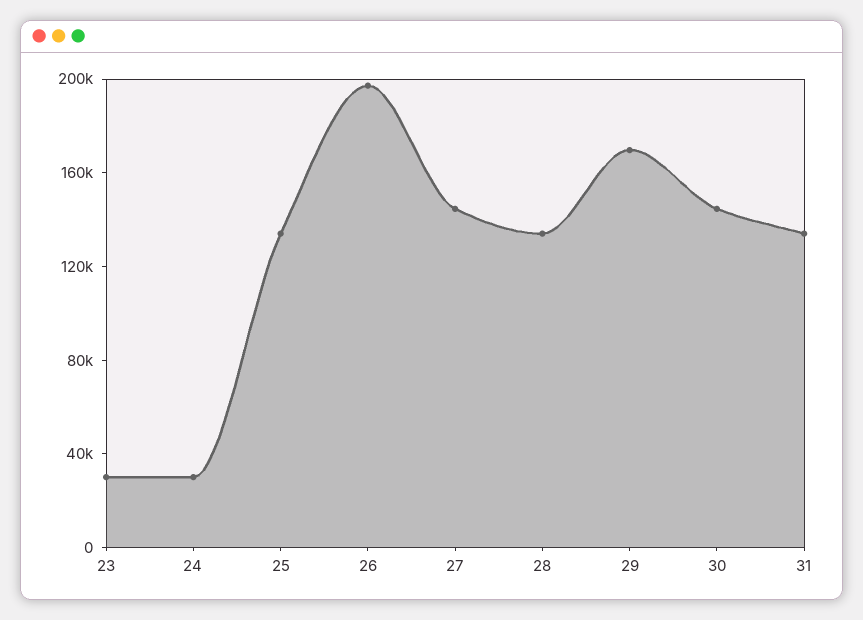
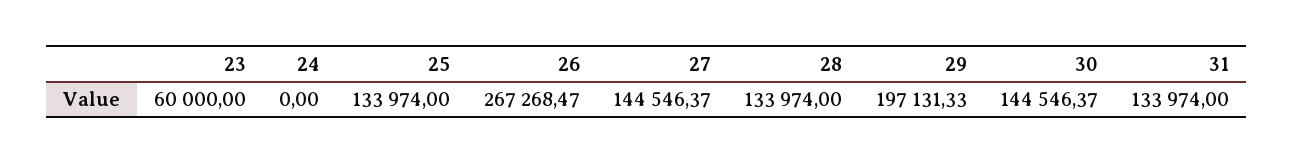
  {
-   "23": 30000,
+   "23": 60000,
-   "24": 30000,
+   "24": 0,
    "25": 133974,
-   "26": 200000,
+   "26": 267268.47,
    "27": 144546.37,
    "28": 133974,
-   "29": 170000,
+   "29": 197131.33,
    "30": 144546.37,
    "31": 133974
  }

